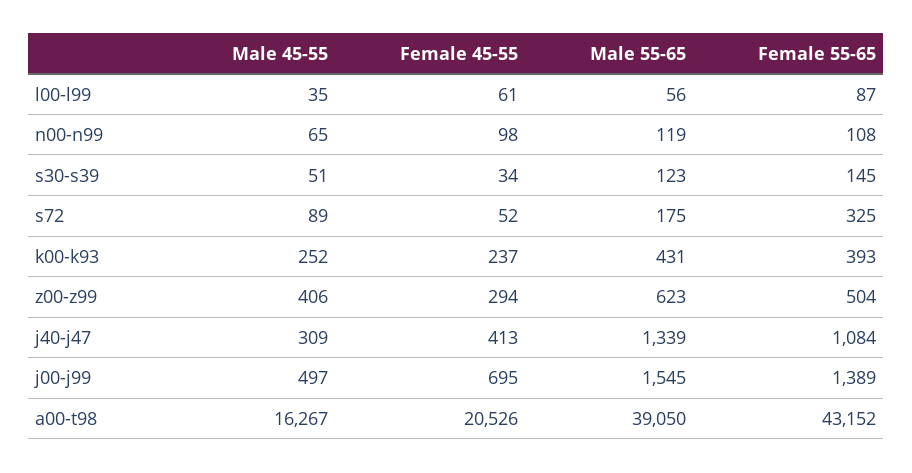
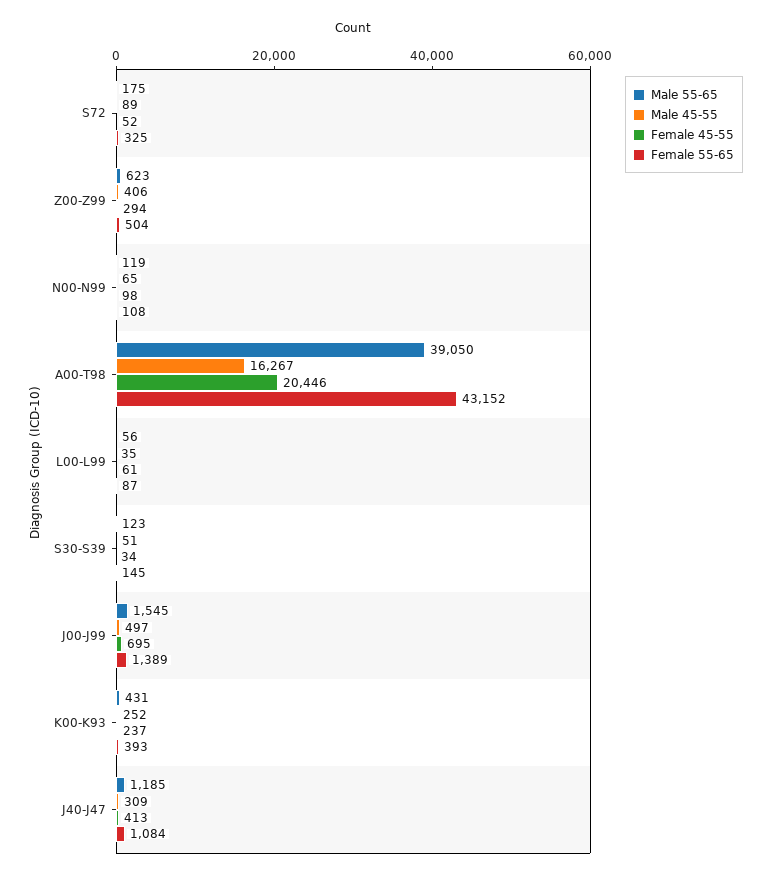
  {
    "Male 45-55": {
      "l00-l99": 35,
      "n00-n99": 65,
      "s30-s39": 51,
      "s72": 89,
      "k00-k93": 252,
      "z00-z99": 406,
      "j40-j47": 309,
      "j00-j99": 497,
      "a00-t98": 16267
    },
    "Female 45-55": {
      "l00-l99": 61,
      "n00-n99": 98,
      "s30-s39": 34,
      "s72": 52,
      "k00-k93": 237,
      "z00-z99": 294,
      "j40-j47": 413,
      "j00-j99": 695,
-     "a00-t98": 20526
+     "a00-t98": 20446
    },
    "Male 55-65": {
      "l00-l99": 56,
      "n00-n99": 119,
      "s30-s39": 123,
      "s72": 175,
      "k00-k93": 431,
      "z00-z99": 623,
-     "j40-j47": 1339,
+     "j40-j47": 1185,
      "j00-j99": 1545,
      "a00-t98": 39050
    },
    "Female 55-65": {
      "l00-l99": 87,
      "n00-n99": 108,
      "s30-s39": 145,
      "s72": 325,
      "k00-k93": 393,
      "z00-z99": 504,
      "j40-j47": 1084,
      "j00-j99": 1389,
      "a00-t98": 43152
    }
  }

